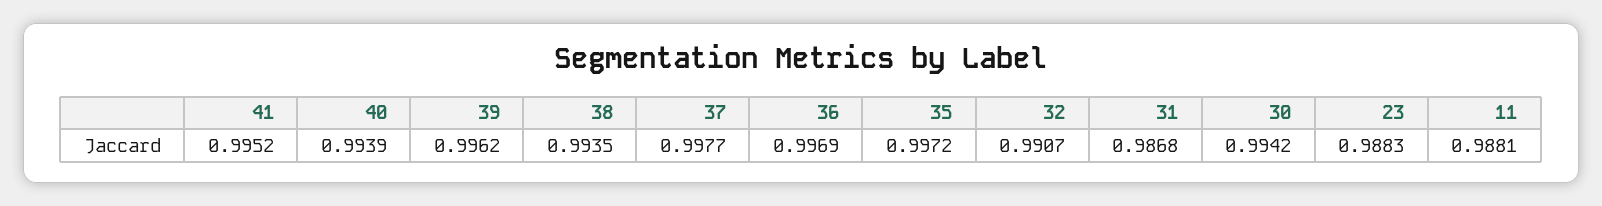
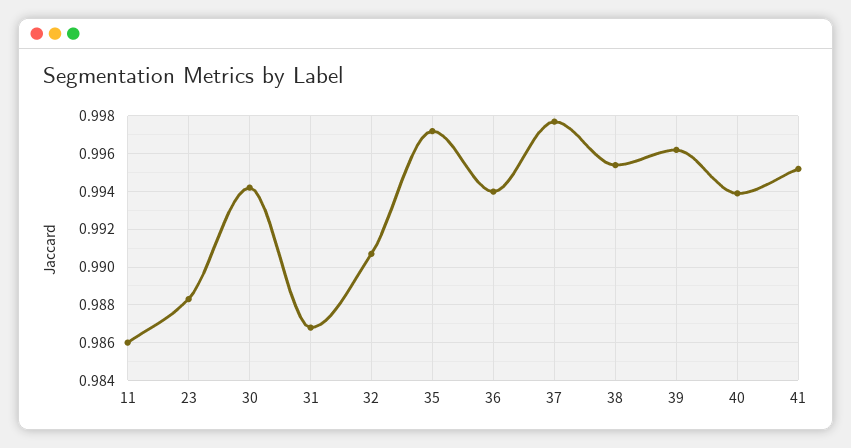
  {
    "41": 0.9952,
    "40": 0.9939,
    "39": 0.9962,
-   "38": 0.9935,
+   "38": 0.9955,
    "37": 0.9977,
-   "36": 0.9969,
+   "36": 0.994,
    "35": 0.9972,
    "32": 0.9907,
    "31": 0.9868,
    "30": 0.9942,
    "23": 0.9883,
-   "11": 0.9881
+   "11": 0.986
  }

